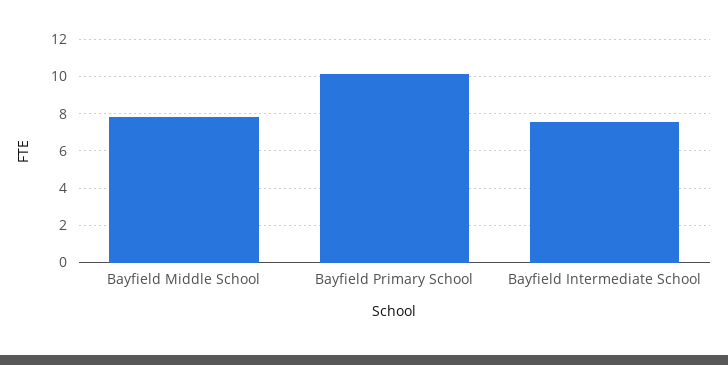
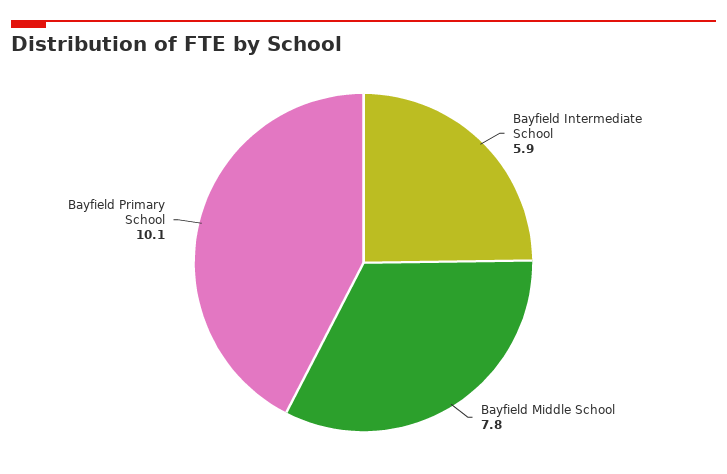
  {
    "Bayfield Middle School": 7.8,
    "Bayfield Primary School": 10.1,
-   "Bayfield Intermediate School": 7.5
+   "Bayfield Intermediate School": 5.9
  }

